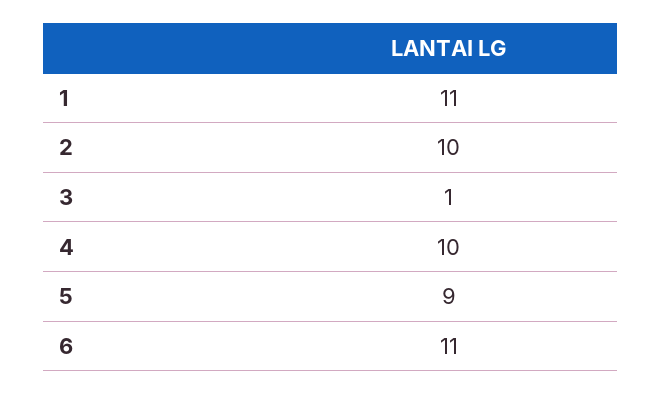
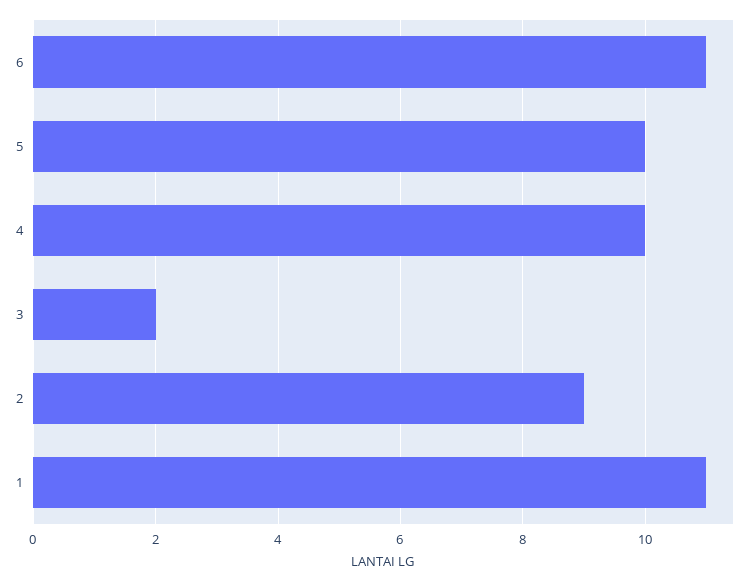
  {
    "1": 11,
-   "2": 10,
+   "2": 9,
-   "3": 1,
+   "3": 2,
    "4": 10,
-   "5": 9,
+   "5": 10,
    "6": 11
  }

